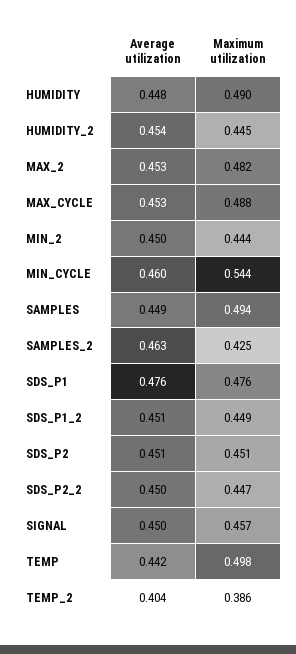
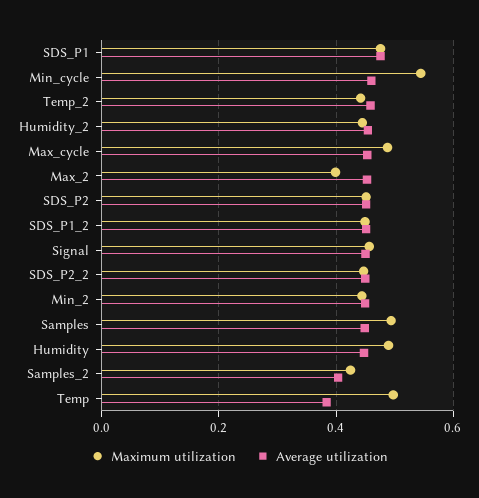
  {
    "Average utilization": {
      "HUMIDITY": 0.448,
      "HUMIDITY_2": 0.454,
      "MAX_2": 0.453,
      "MAX_CYCLE": 0.453,
      "MIN_2": 0.45,
      "MIN_CYCLE": 0.46,
      "SAMPLES": 0.449,
-     "SAMPLES_2": 0.463,
+     "SAMPLES_2": 0.4,
      "SDS_P1": 0.476,
      "SDS_P1_2": 0.451,
      "SDS_P2": 0.451,
      "SDS_P2_2": 0.45,
      "SIGNAL": 0.45,
-     "TEMP": 0.442,
+     "TEMP": 0.38,
-     "TEMP_2": 0.404
+     "TEMP_2": 0.46
    },
    "Maximum utilization": {
      "HUMIDITY": 0.49,
      "HUMIDITY_2": 0.445,
-     "MAX_2": 0.482,
+     "MAX_2": 0.4,
      "MAX_CYCLE": 0.488,
      "MIN_2": 0.444,
      "MIN_CYCLE": 0.544,
      "SAMPLES": 0.494,
      "SAMPLES_2": 0.425,
      "SDS_P1": 0.476,
      "SDS_P1_2": 0.449,
      "SDS_P2": 0.451,
      "SDS_P2_2": 0.447,
      "SIGNAL": 0.457,
      "TEMP": 0.498,
-     "TEMP_2": 0.386
+     "TEMP_2": 0.44
    }
  }

